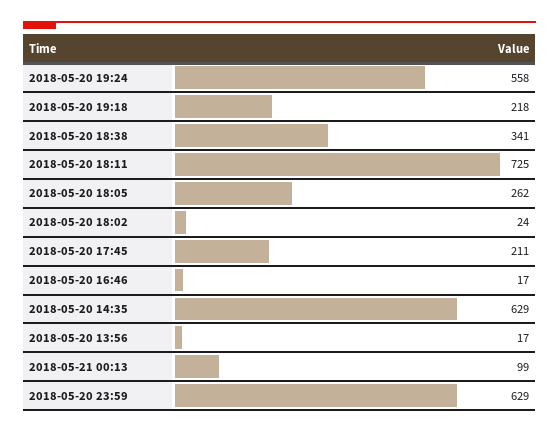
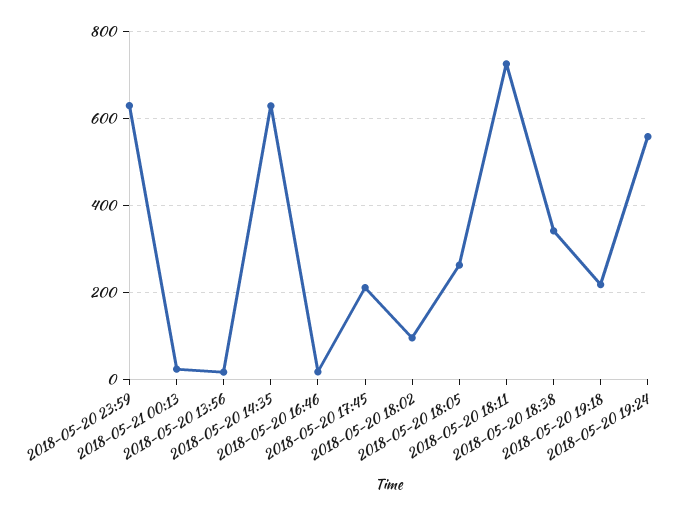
  {
    "2018-05-20 19:24": 558,
    "2018-05-20 19:18": 218,
    "2018-05-20 18:38": 341,
    "2018-05-20 18:11": 725,
    "2018-05-20 18:05": 262,
-   "2018-05-20 18:02": 24,
+   "2018-05-20 18:02": 100,
    "2018-05-20 17:45": 211,
    "2018-05-20 16:46": 17,
    "2018-05-20 14:35": 629,
    "2018-05-20 13:56": 17,
-   "2018-05-21 00:13": 99,
+   "2018-05-21 00:13": 20,
    "2018-05-20 23:59": 629
  }

